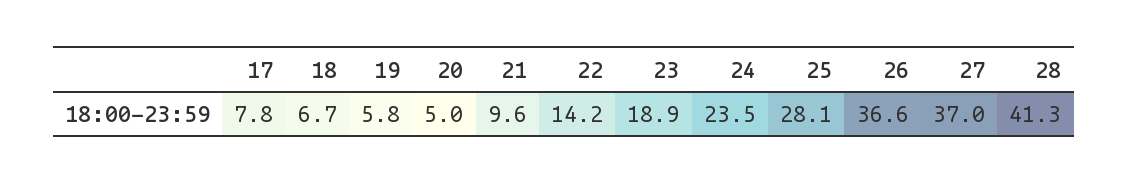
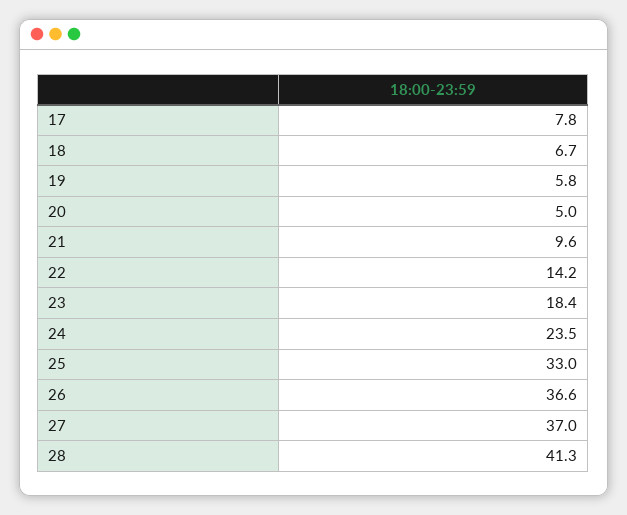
  {
    "17": 7.8,
    "18": 6.7,
    "19": 5.8,
    "20": 5,
    "21": 9.6,
    "22": 14.2,
-   "23": 18.9,
+   "23": 18.4,
    "24": 23.5,
-   "25": 28.1,
+   "25": 33,
    "26": 36.6,
    "27": 37,
    "28": 41.3
  }

